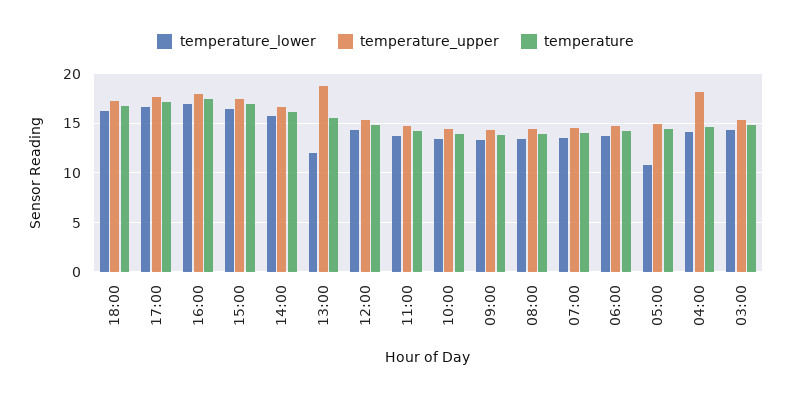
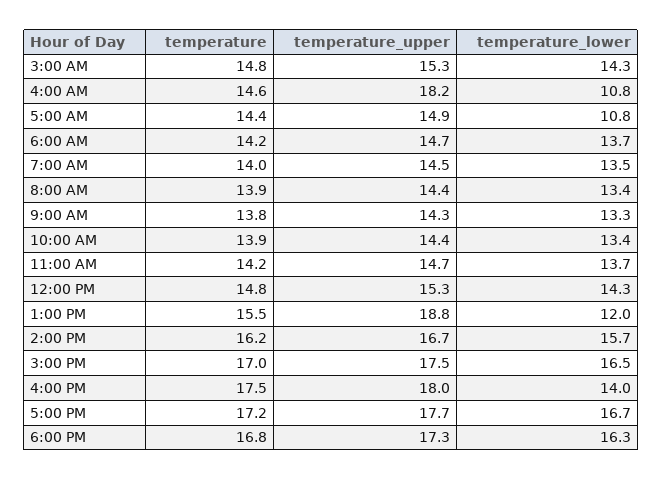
  {
    "temperature_lower": {
      "18:00": 16.3,
      "17:00": 16.7,
-     "16:00": 17,
+     "16:00": 14,
      "15:00": 16.5,
      "14:00": 15.7,
      "13:00": 12,
      "12:00": 14.3,
      "11:00": 13.7,
      "10:00": 13.4,
      "09:00": 13.3,
      "08:00": 13.4,
      "07:00": 13.5,
      "06:00": 13.7,
      "05:00": 10.8,
-     "04:00": 14,
+     "04:00": 10.8,
      "03:00": 14.3
    },
    "temperature_upper": {
      "18:00": 17.3,
      "17:00": 17.7,
      "16:00": 18,
      "15:00": 17.5,
      "14:00": 16.7,
      "13:00": 18.8,
      "12:00": 15.3,
      "11:00": 14.7,
      "10:00": 14.4,
      "09:00": 14.3,
      "08:00": 14.4,
      "07:00": 14.5,
      "06:00": 14.7,
      "05:00": 14.9,
      "04:00": 18.2,
      "03:00": 15.3
    },
    "temperature": {
      "18:00": 16.8,
      "17:00": 17.2,
      "16:00": 17.5,
      "15:00": 17,
      "14:00": 16.2,
      "13:00": 15.5,
      "12:00": 14.8,
      "11:00": 14.2,
      "10:00": 13.9,
      "09:00": 13.8,
      "08:00": 13.9,
      "07:00": 14,
      "06:00": 14.2,
      "05:00": 14.4,
      "04:00": 14.6,
      "03:00": 14.8
    }
  }

